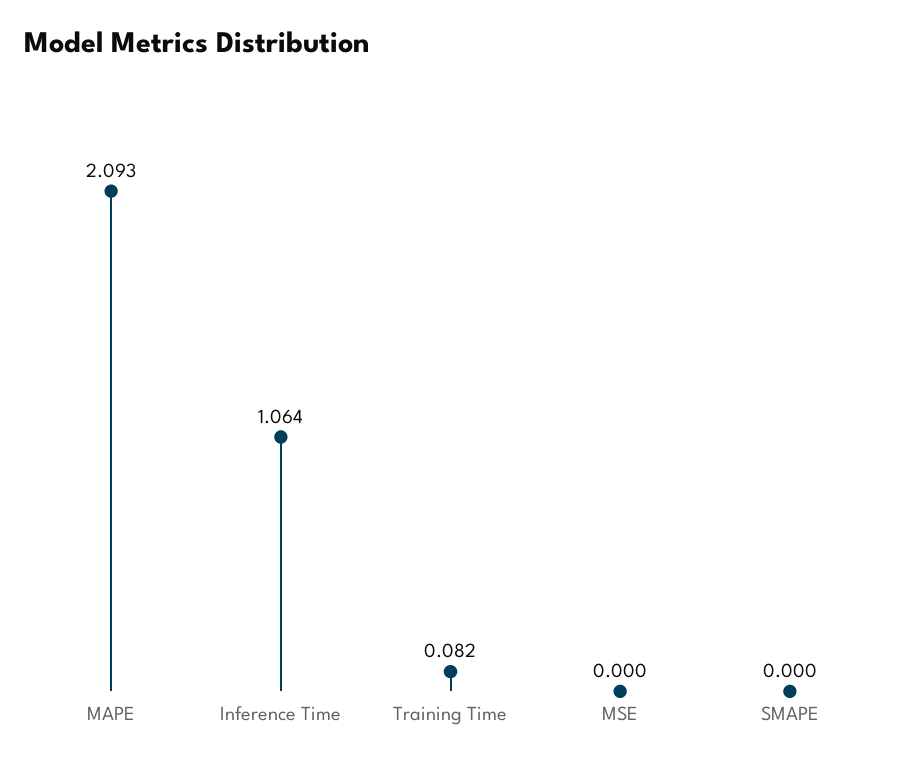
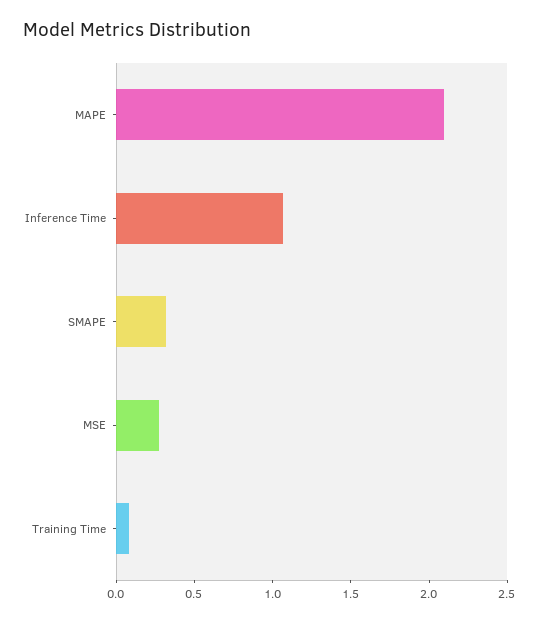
  {
    "MAPE": 2.093,
    "Inference Time": 1.064,
    "Training Time": 0.082,
-   "MSE": 0,
+   "MSE": 0.3,
-   "SMAPE": 0
+   "SMAPE": 0.3
  }

